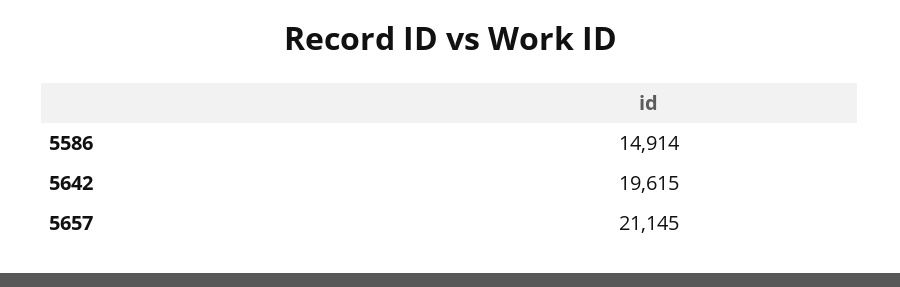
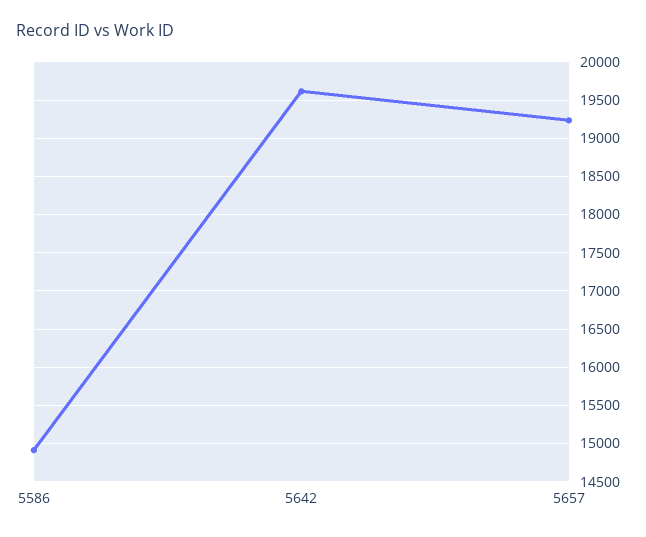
  {
    "5586": 14914,
    "5642": 19615,
-   "5657": 21145
+   "5657": 19200
  }

